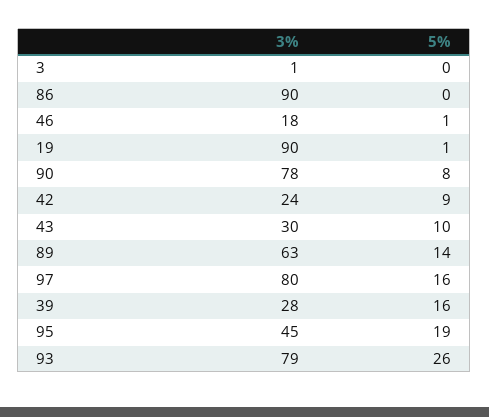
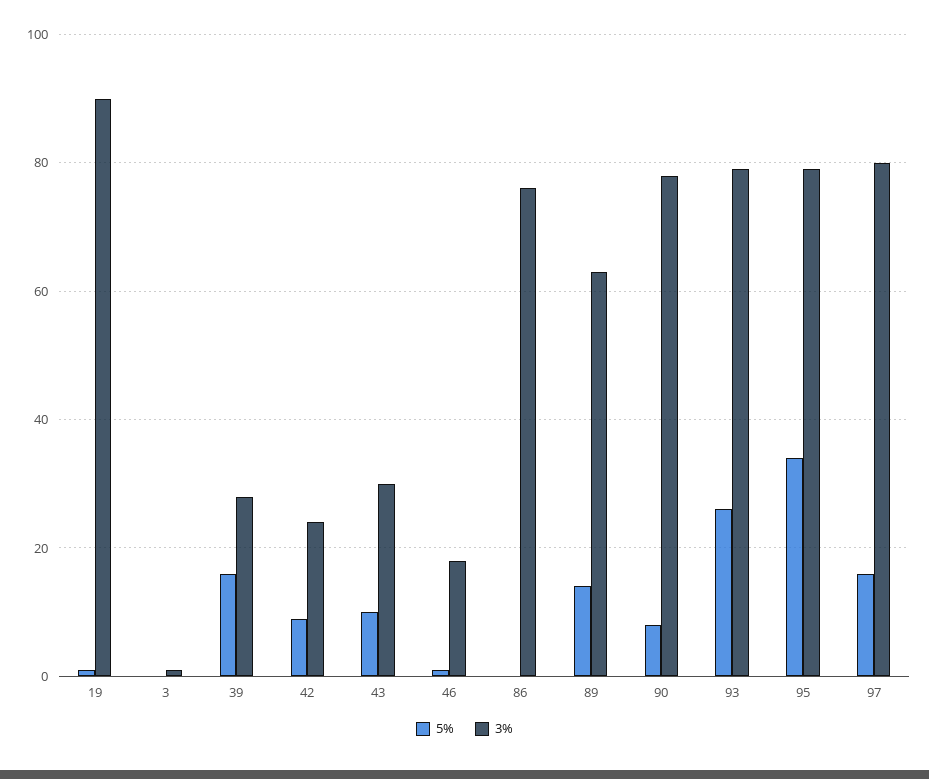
  {
    "3%": {
      "3": 1,
-     "86": 90,
+     "86": 75,
      "46": 18,
      "19": 90,
      "90": 78,
      "42": 24,
      "43": 30,
      "89": 63,
      "97": 80,
      "39": 28,
-     "95": 45,
+     "95": 80,
      "93": 79
    },
    "5%": {
      "3": 0,
      "86": 0,
      "46": 1,
      "19": 1,
      "90": 8,
      "42": 9,
      "43": 10,
      "89": 14,
      "97": 16,
      "39": 16,
-     "95": 19,
+     "95": 35,
      "93": 26
    }
  }

